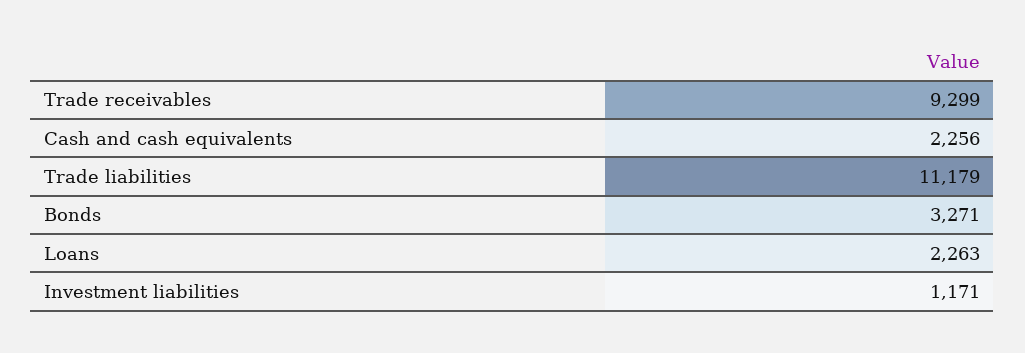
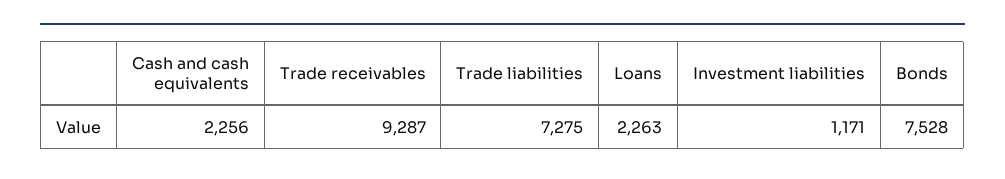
  {
-   "Trade receivables": 9299,
+   "Trade receivables": 9287,
    "Cash and cash equivalents": 2256,
-   "Trade liabilities": 11179,
+   "Trade liabilities": 7275,
-   "Bonds": 3271,
+   "Bonds": 7528,
    "Loans": 2263,
    "Investment liabilities": 1171
  }

